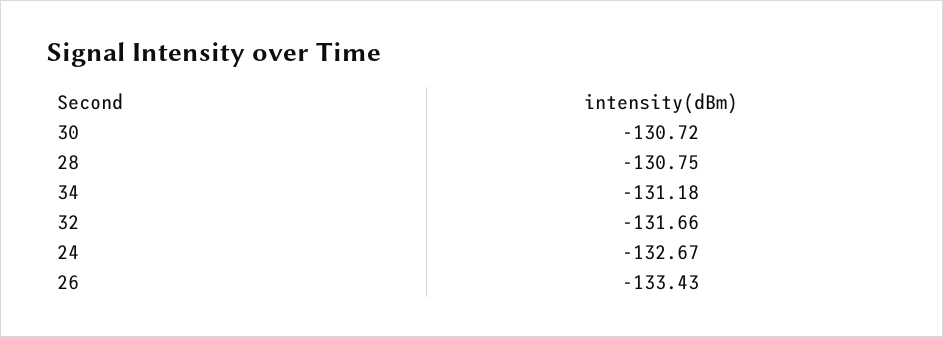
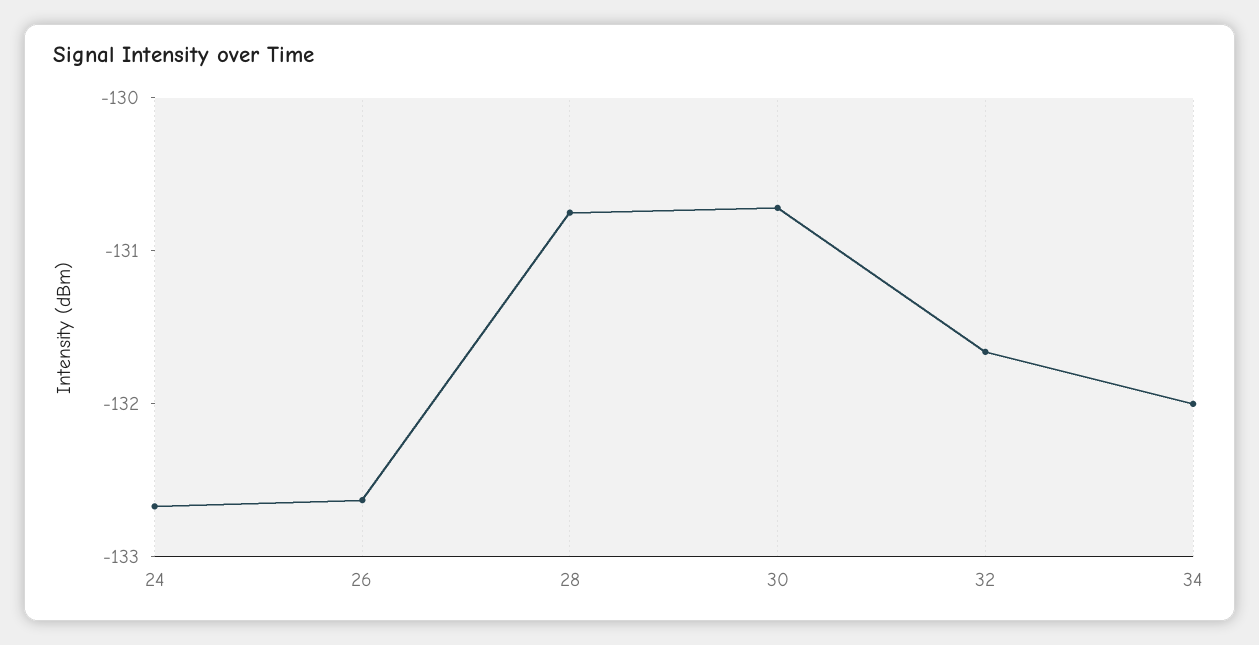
  {
    "30": -130.72,
    "28": -130.75,
-   "34": -131.18,
+   "34": -132,
    "32": -131.66,
    "24": -132.67,
-   "26": -133.43
+   "26": -132.6
  }

